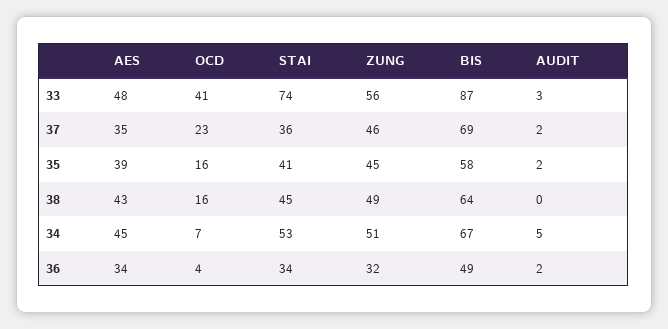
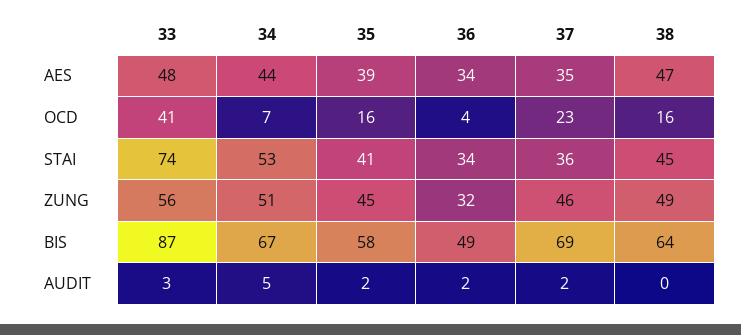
  {
    "AES": {
      "33": 48,
      "37": 35,
      "35": 39,
-     "38": 43,
+     "38": 47,
-     "34": 45,
+     "34": 44,
      "36": 34
    },
    "OCD": {
      "33": 41,
      "37": 23,
      "35": 16,
      "38": 16,
      "34": 7,
      "36": 4
    },
    "STAI": {
      "33": 74,
      "37": 36,
      "35": 41,
      "38": 45,
      "34": 53,
      "36": 34
    },
    "ZUNG": {
      "33": 56,
      "37": 46,
      "35": 45,
      "38": 49,
      "34": 51,
      "36": 32
    },
    "BIS": {
      "33": 87,
      "37": 69,
      "35": 58,
      "38": 64,
      "34": 67,
      "36": 49
    },
    "AUDIT": {
      "33": 3,
      "37": 2,
      "35": 2,
      "38": 0,
      "34": 5,
      "36": 2
    }
  }

